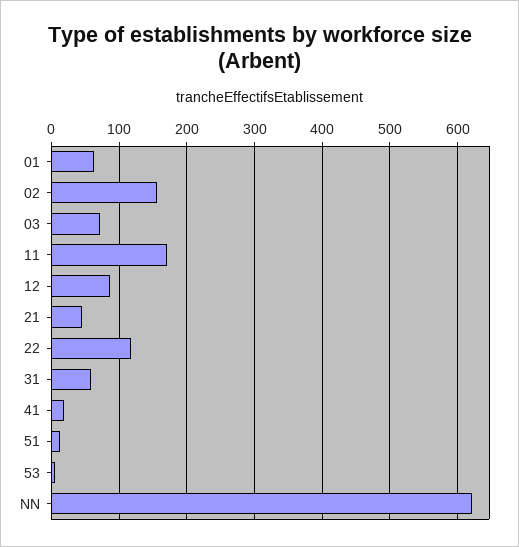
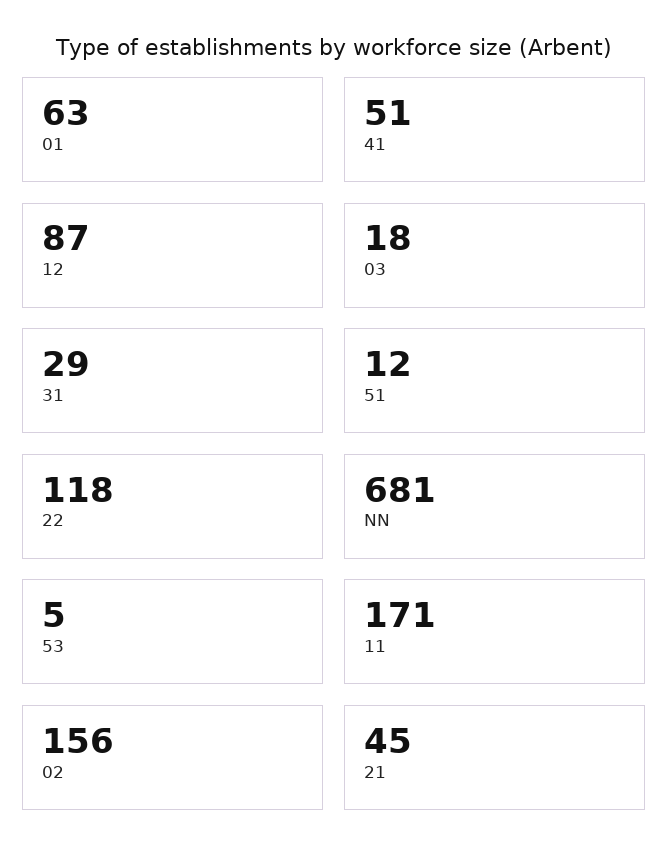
  {
    "01": 63,
    "02": 156,
-   "03": 70,
+   "03": 18,
    "11": 171,
    "12": 87,
    "21": 45,
    "22": 118,
-   "31": 60,
+   "31": 29,
-   "41": 20,
+   "41": 51,
    "51": 12,
    "53": 5,
-   "NN": 620
+   "NN": 681
  }

